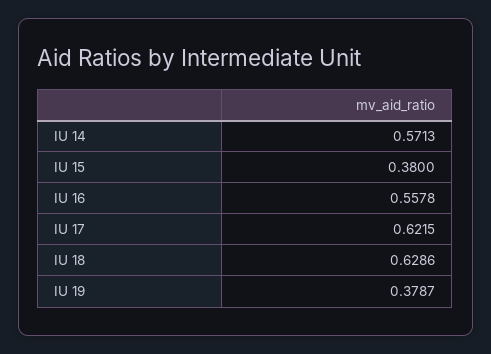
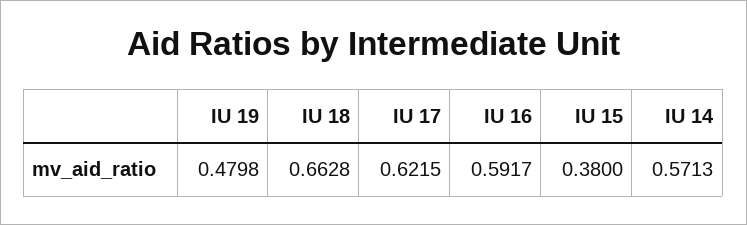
  {
    "IU 14": 0.5713,
    "IU 15": 0.38,
-   "IU 16": 0.5578,
+   "IU 16": 0.5917,
    "IU 17": 0.6215,
-   "IU 18": 0.6286,
+   "IU 18": 0.6628,
-   "IU 19": 0.3787
+   "IU 19": 0.4798
  }

